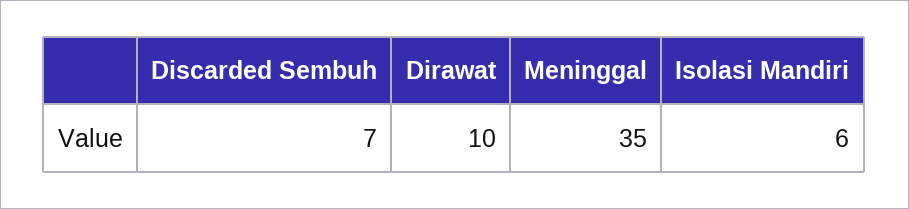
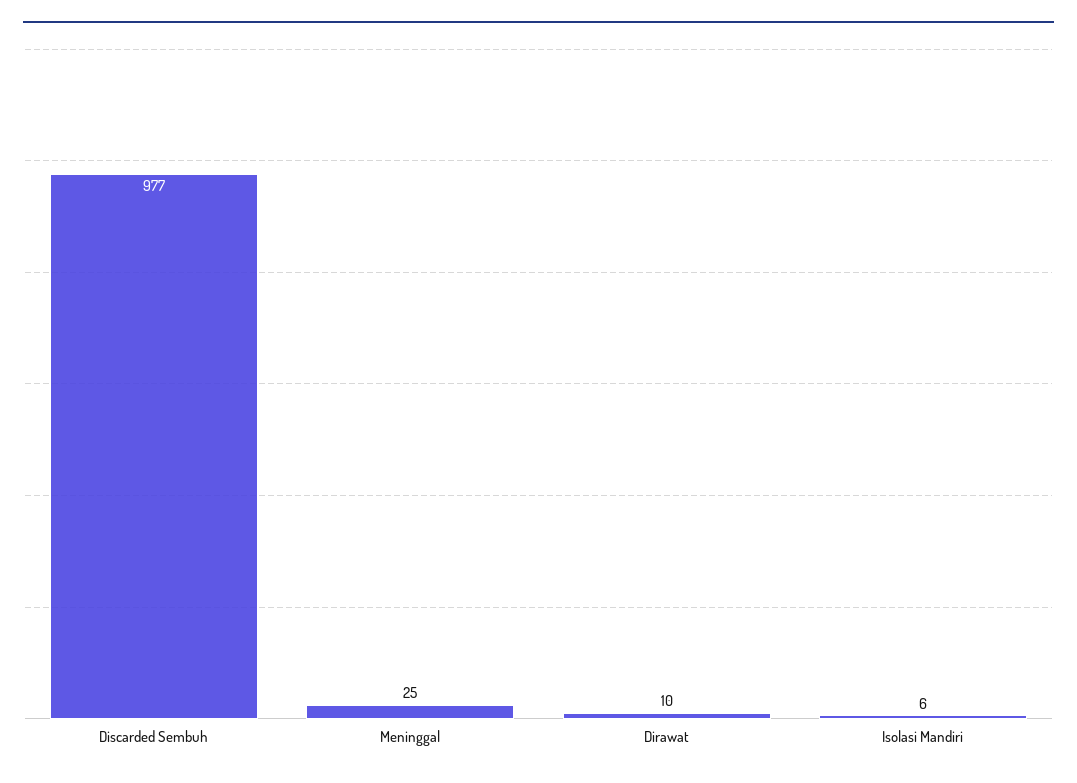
  {
-   "Discarded Sembuh": 7,
+   "Discarded Sembuh": 977,
    "Dirawat": 10,
-   "Meninggal": 35,
+   "Meninggal": 25,
    "Isolasi Mandiri": 6
  }

